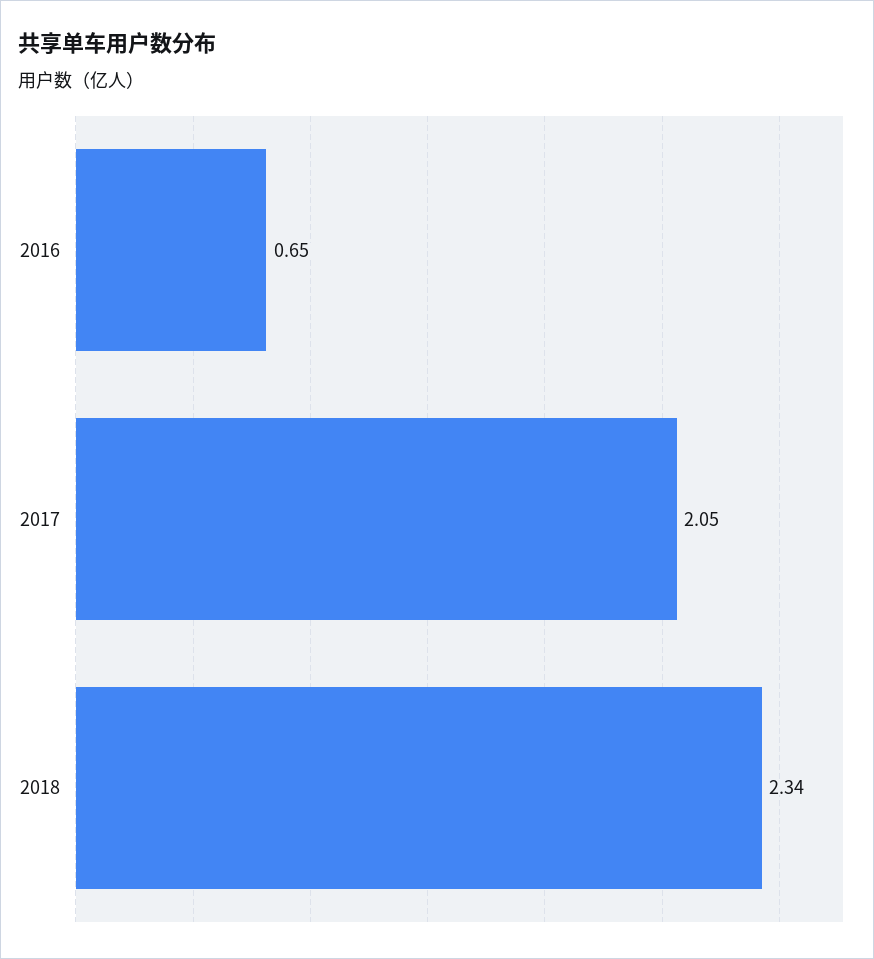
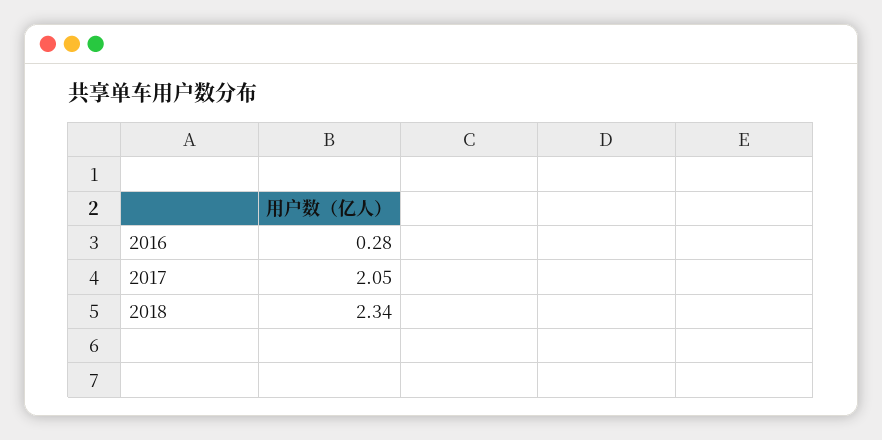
  {
-   "2016": 0.65,
+   "2016": 0.28,
    "2017": 2.05,
    "2018": 2.34
  }

